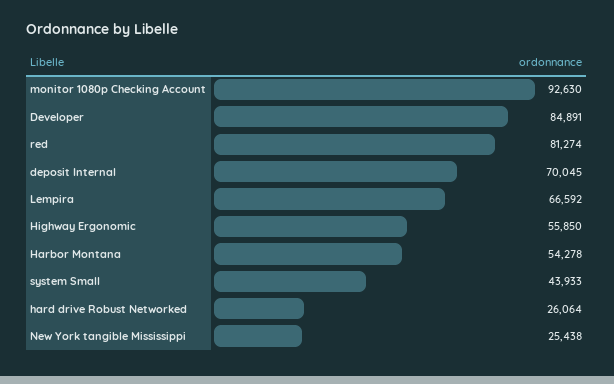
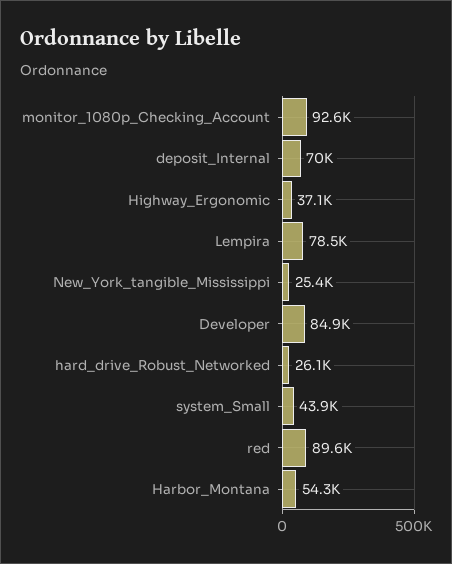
  {
    "monitor 1080p Checking Account": 92630,
    "Developer": 84891,
-   "red": 81274,
+   "red": 89600,
    "deposit Internal": 70045,
-   "Lempira": 66592,
+   "Lempira": 78500,
-   "Highway Ergonomic": 55850,
+   "Highway Ergonomic": 37100,
    "Harbor Montana": 54278,
    "system Small": 43933,
    "hard drive Robust Networked": 26064,
    "New York tangible Mississippi": 25438
  }

